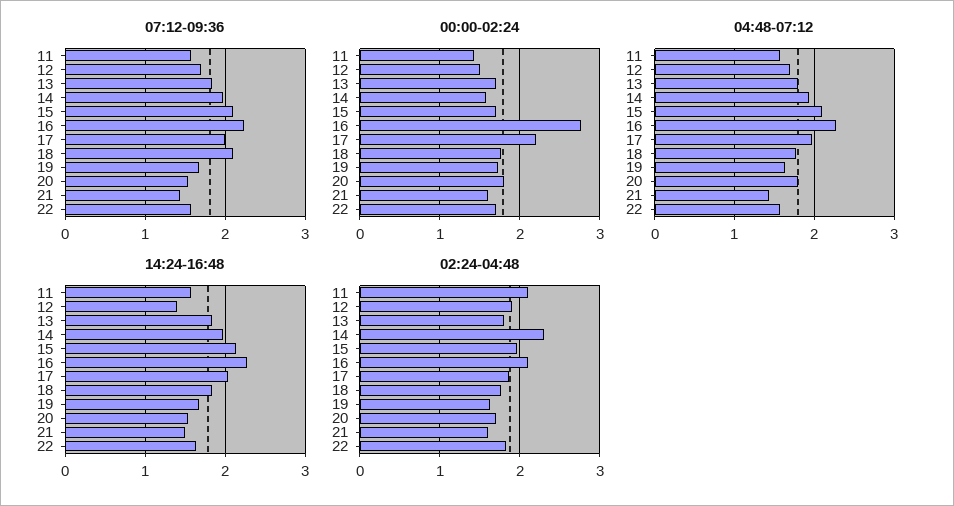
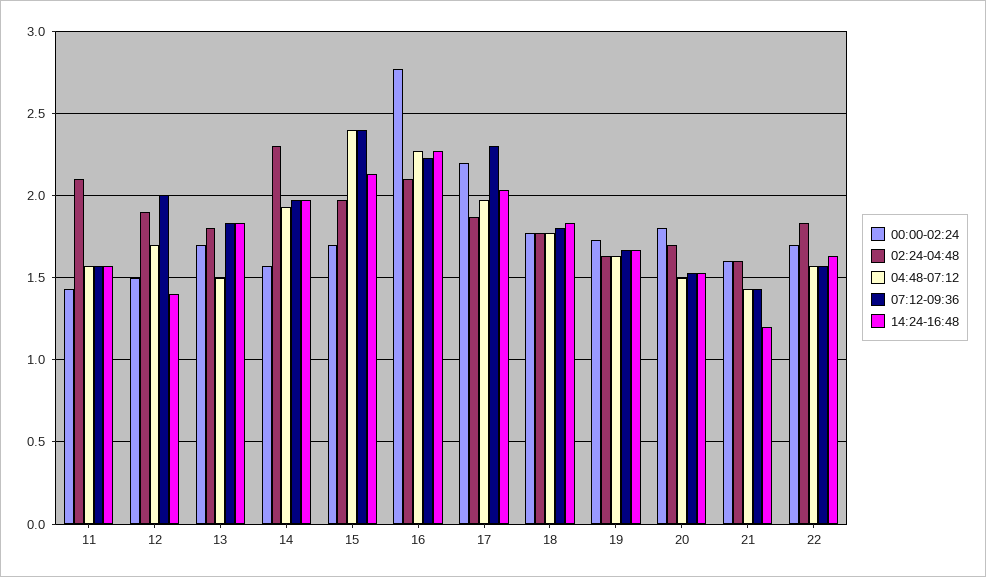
  {
    "07:12-09:36": {
      "11": 1.55,
-     "12": 1.7,
+     "12": 2,
      "13": 1.85,
      "14": 1.95,
-     "15": 2.1,
+     "15": 2.4,
      "16": 2.25,
-     "17": 2,
+     "17": 2.3,
-     "18": 2.1,
+     "18": 1.8,
      "19": 1.65,
      "20": 1.55,
      "21": 1.45,
      "22": 1.55
    },
    "00:00-02:24": {
      "11": 1.45,
      "12": 1.5,
      "13": 1.7,
      "14": 1.55,
      "15": 1.7,
      "16": 2.75,
      "17": 2.2,
      "18": 1.75,
      "19": 1.75,
      "20": 1.8,
      "21": 1.6,
      "22": 1.7
    },
    "04:48-07:12": {
      "11": 1.55,
      "12": 1.7,
-     "13": 1.8,
+     "13": 1.5,
      "14": 1.95,
-     "15": 2.1,
+     "15": 2.4,
      "16": 2.25,
      "17": 1.95,
      "18": 1.75,
      "19": 1.65,
-     "20": 1.8,
+     "20": 1.5,
      "21": 1.45,
      "22": 1.55
    },
    "14:24-16:48": {
      "11": 1.55,
      "12": 1.4,
      "13": 1.85,
      "14": 1.95,
      "15": 2.15,
      "16": 2.25,
      "17": 2.05,
      "18": 1.85,
      "19": 1.65,
      "20": 1.55,
-     "21": 1.5,
+     "21": 1.2,
      "22": 1.65
    },
    "02:24-04:48": {
      "11": 2.1,
      "12": 1.9,
      "13": 1.8,
      "14": 2.3,
      "15": 1.95,
      "16": 2.1,
      "17": 1.85,
      "18": 1.75,
      "19": 1.65,
      "20": 1.7,
      "21": 1.6,
      "22": 1.85
    }
  }

